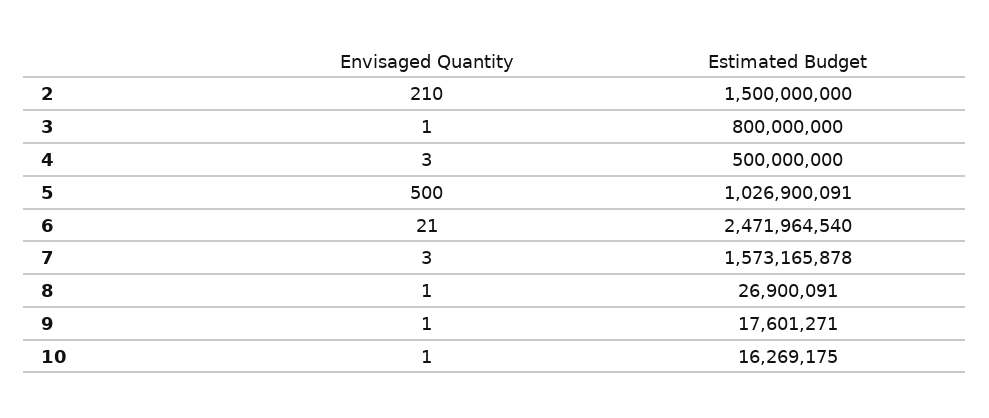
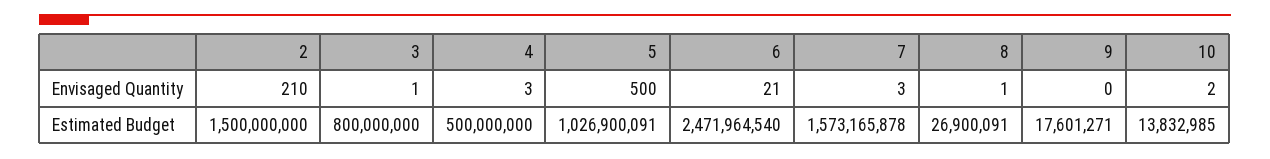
  {
    "Envisaged Quantity": {
      "2": 210,
      "3": 1,
      "4": 3,
      "5": 500,
      "6": 21,
      "7": 3,
      "8": 1,
-     "9": 1,
+     "9": 0,
-     "10": 1
+     "10": 2
    },
    "Estimated Budget": {
      "2": 1500000000,
      "3": 800000000,
      "4": 500000000,
      "5": 1026900091,
      "6": 2471964540,
      "7": 1573165878,
      "8": 26900091,
      "9": 17601271,
-     "10": 16269175
+     "10": 13832985
    }
  }

